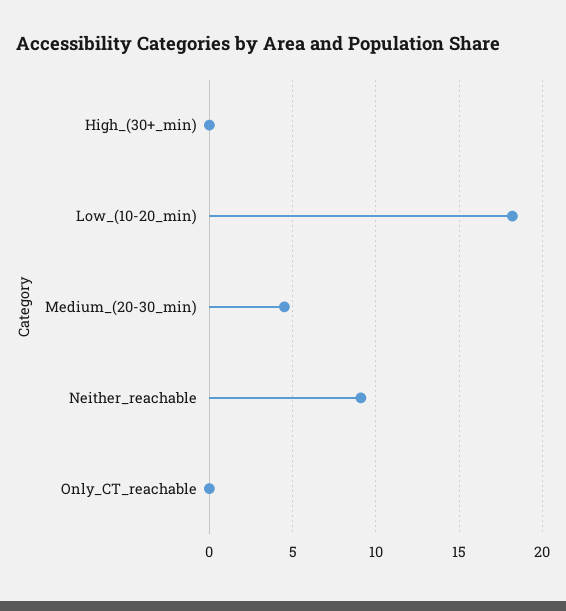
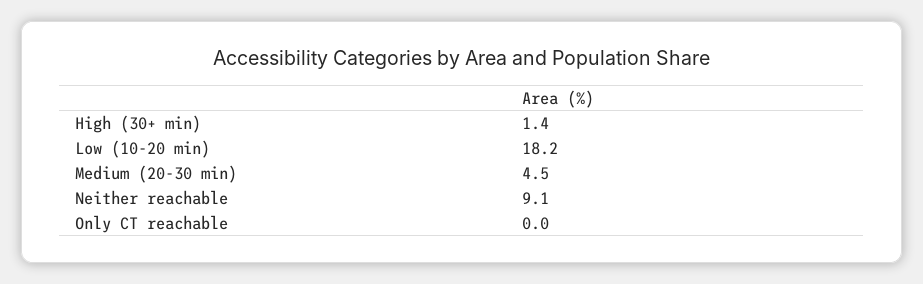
  {
-   "High_(30+_min)": 0,
+   "High_(30+_min)": 1.4,
    "Low_(10-20_min)": 18.2,
    "Medium_(20-30_min)": 4.5,
    "Neither_reachable": 9.1,
    "Only_CT_reachable": 0
  }

